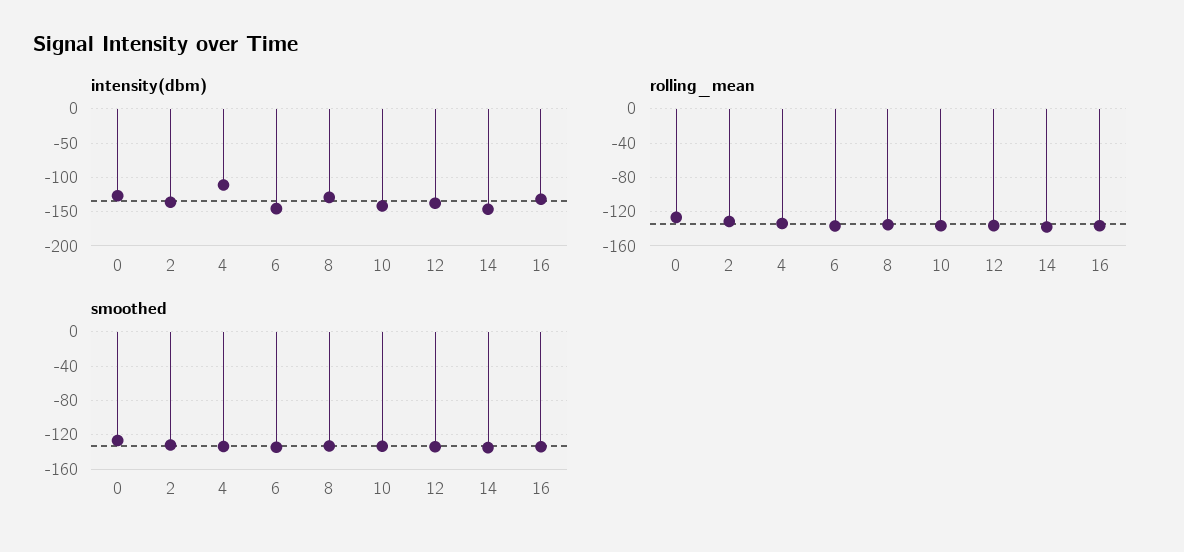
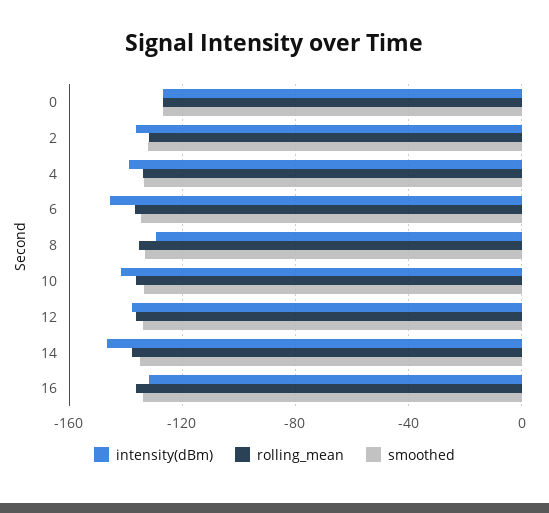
  {
    "intensity(dbm)": {
      "0": -125,
      "2": -135,
-     "4": -110,
+     "4": -140,
      "6": -145,
      "8": -130,
      "10": -140,
      "12": -140,
      "14": -145,
      "16": -130
    },
    "rolling_mean": {
      "0": -125,
      "2": -130,
      "4": -135,
      "6": -135,
      "8": -135,
      "10": -135,
      "12": -135,
      "14": -140,
      "16": -135
    },
    "smoothed": {
      "0": -125,
      "2": -130,
      "4": -135,
      "6": -135,
      "8": -135,
      "10": -135,
      "12": -135,
      "14": -135,
      "16": -135
    }
  }

